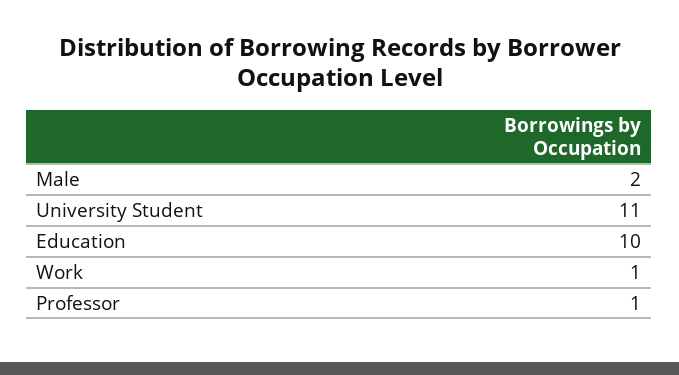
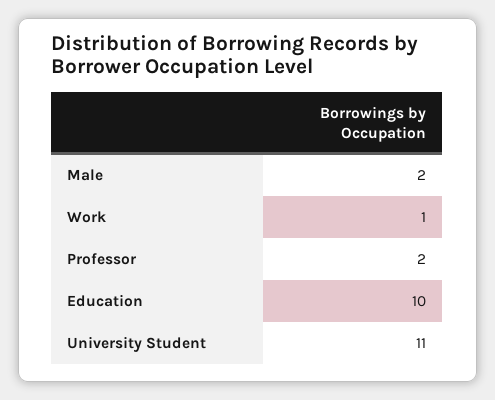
  {
    "Male": 2,
    "University Student": 11,
    "Education": 10,
    "Work": 1,
-   "Professor": 1
+   "Professor": 2
  }

